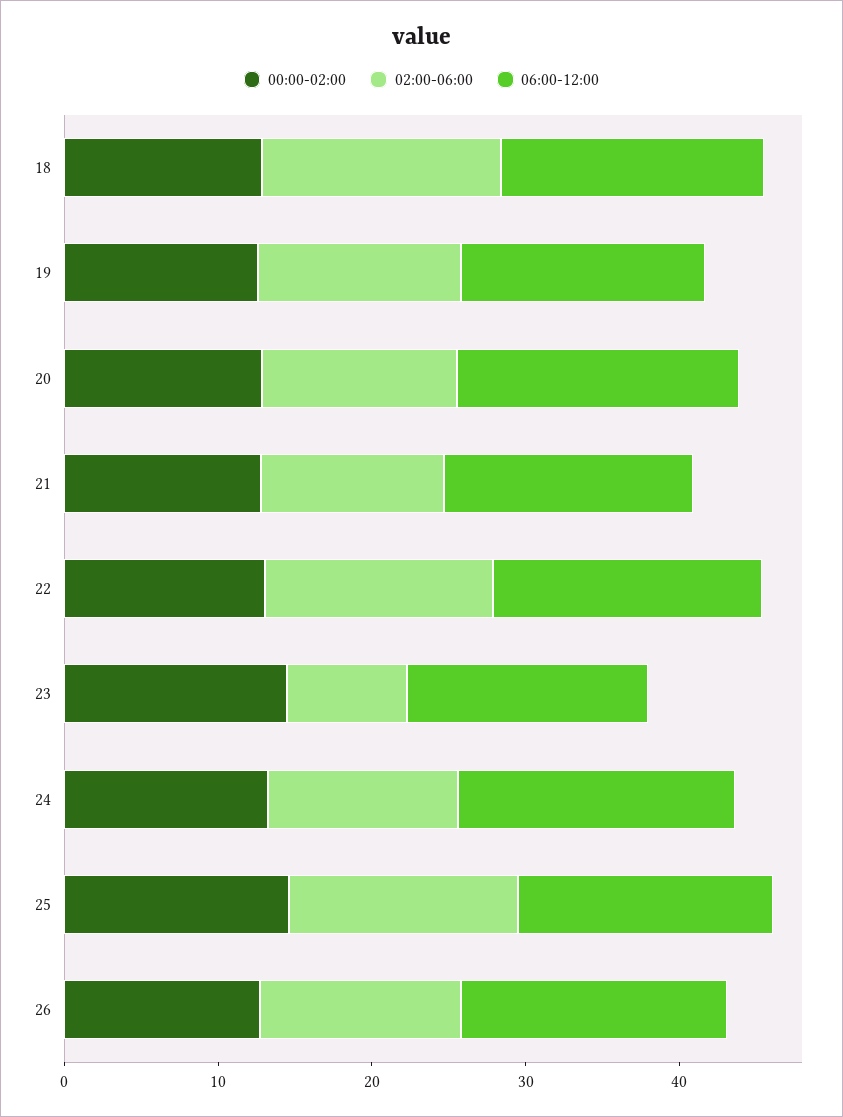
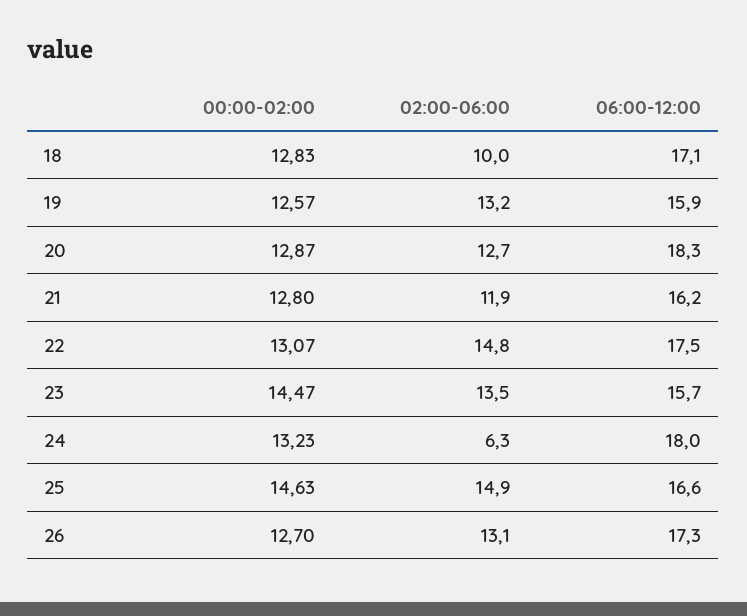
  {
    "00:00-02:00": {
      "18": 12.83,
      "19": 12.57,
      "20": 12.87,
      "21": 12.8,
      "22": 13.07,
      "23": 14.47,
      "24": 13.23,
      "25": 14.63,
      "26": 12.7
    },
    "02:00-06:00": {
-     "18": 16,
+     "18": 10,
      "19": 13.2,
      "20": 12.7,
      "21": 11.9,
      "22": 14.8,
-     "23": 8,
+     "23": 13.5,
-     "24": 12,
+     "24": 6.3,
      "25": 14.9,
      "26": 13.1
    },
    "06:00-12:00": {
      "18": 17.1,
      "19": 15.9,
      "20": 18.3,
      "21": 16.2,
      "22": 17.5,
      "23": 15.7,
      "24": 18,
      "25": 16.6,
      "26": 17.3
    }
  }

